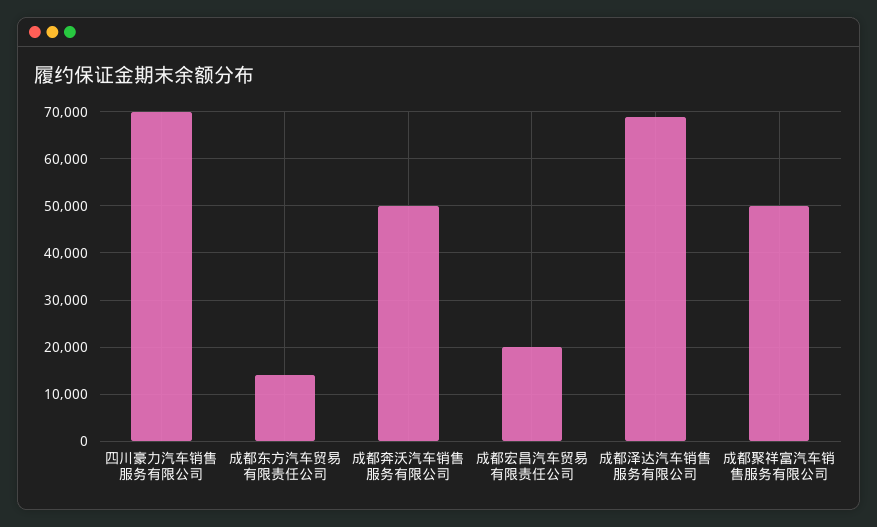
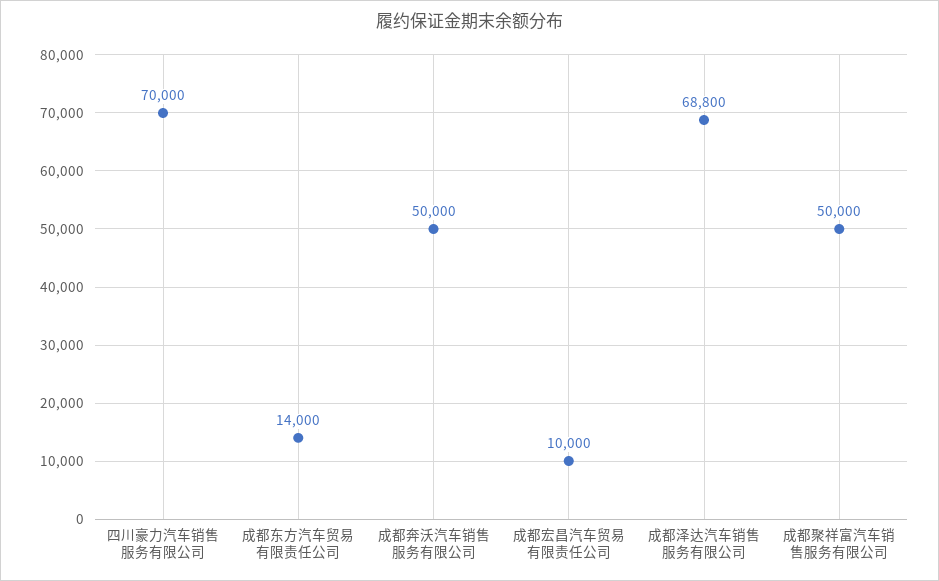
  {
    "四川豪力汽车销售服务有限公司": 70000,
    "成都东方汽车贸易有限责任公司": 14000,
    "成都奔沃汽车销售服务有限公司": 50000,
-   "成都宏昌汽车贸易有限责任公司": 20000,
+   "成都宏昌汽车贸易有限责任公司": 10000,
    "成都泽达汽车销售服务有限公司": 68800,
    "成都聚祥富汽车销售服务有限公司": 50000
  }

